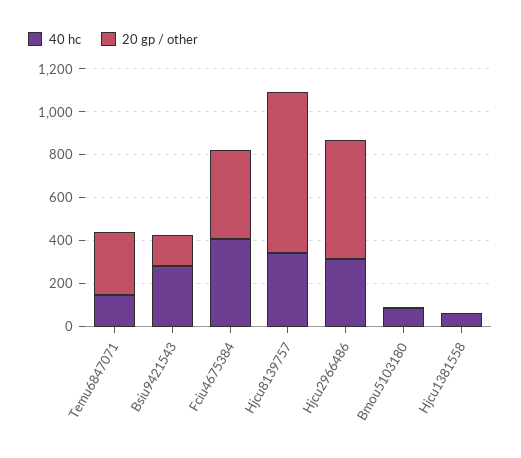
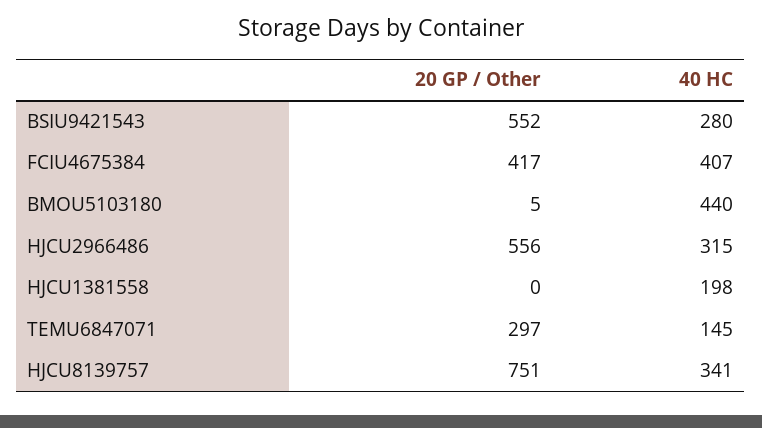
  {
    "40 hc": {
      "Temu6847071": 145,
      "Bsiu9421543": 280,
      "Fciu4675384": 407,
      "Hjcu8139757": 341,
      "Hjcu2966486": 315,
-     "Bmou5103180": 100,
+     "Bmou5103180": 440,
-     "Hjcu1381558": 50
+     "Hjcu1381558": 198
    },
    "20 gp / other": {
      "Temu6847071": 297,
-     "Bsiu9421543": 150,
+     "Bsiu9421543": 552,
      "Fciu4675384": 417,
      "Hjcu8139757": 751,
      "Hjcu2966486": 556,
      "Bmou5103180": 5,
      "Hjcu1381558": 0
    }
  }

